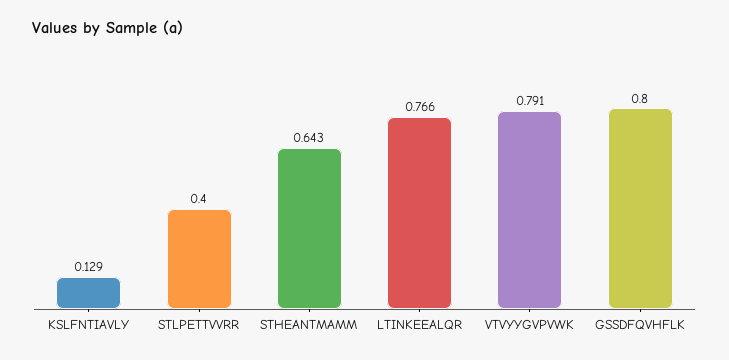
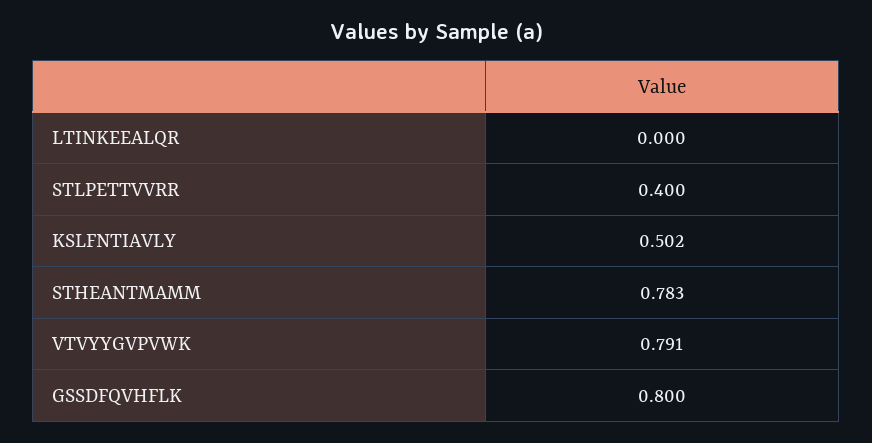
  {
-   "KSLFNTIAVLY": 0.129,
+   "KSLFNTIAVLY": 0.502,
    "STLPETTVVRR": 0.4,
-   "STHEANTMAMM": 0.643,
+   "STHEANTMAMM": 0.783,
-   "LTINKEEALQR": 0.766,
+   "LTINKEEALQR": 0,
    "VTVYYGVPVWK": 0.791,
    "GSSDFQVHFLK": 0.8
  }

